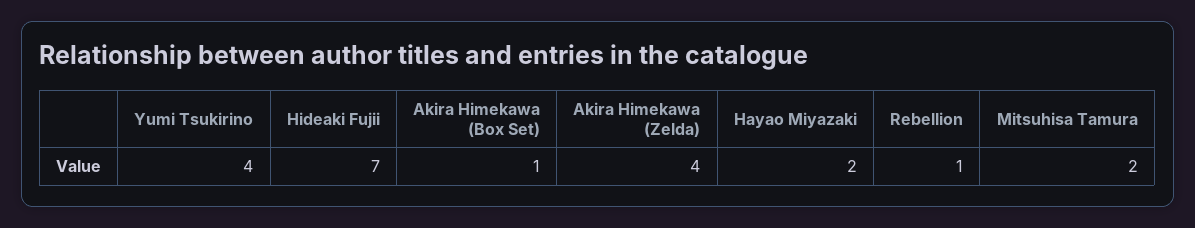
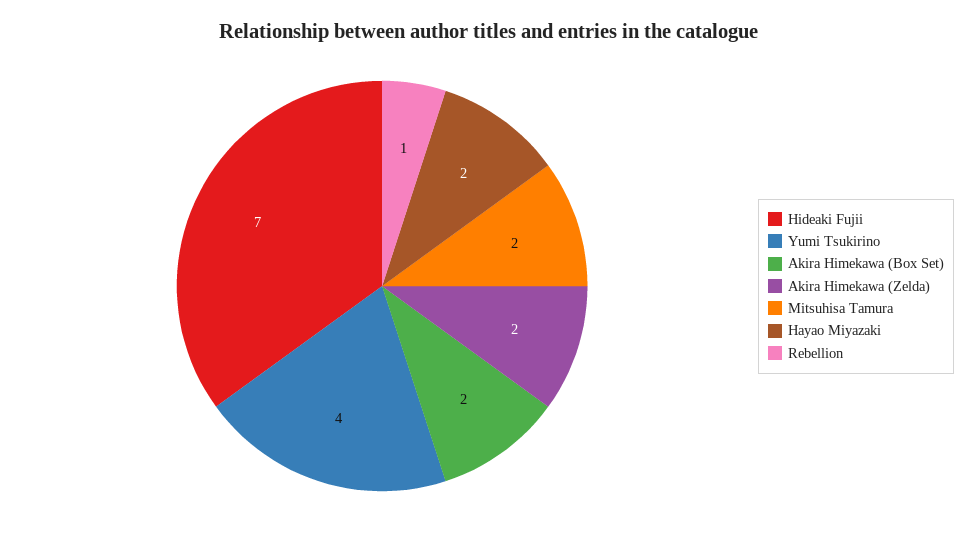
  {
    "Yumi Tsukirino": 4,
    "Hideaki Fujii": 7,
-   "Akira Himekawa (Box Set)": 1,
+   "Akira Himekawa (Box Set)": 2,
-   "Akira Himekawa (Zelda)": 4,
+   "Akira Himekawa (Zelda)": 2,
    "Hayao Miyazaki": 2,
    "Rebellion": 1,
    "Mitsuhisa Tamura": 2
  }

